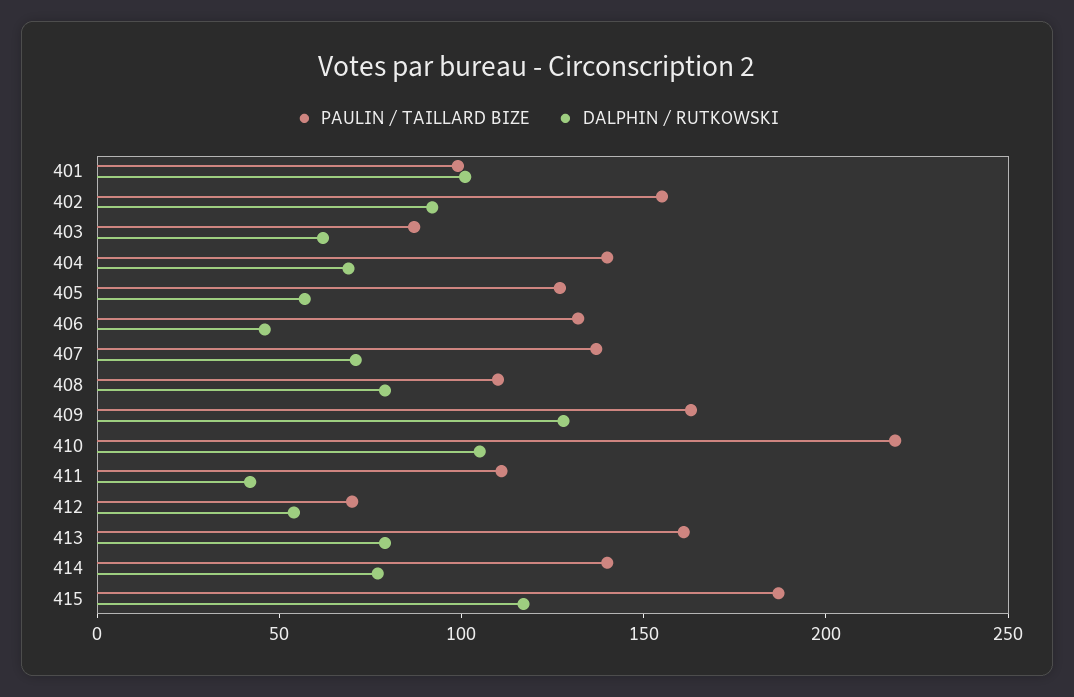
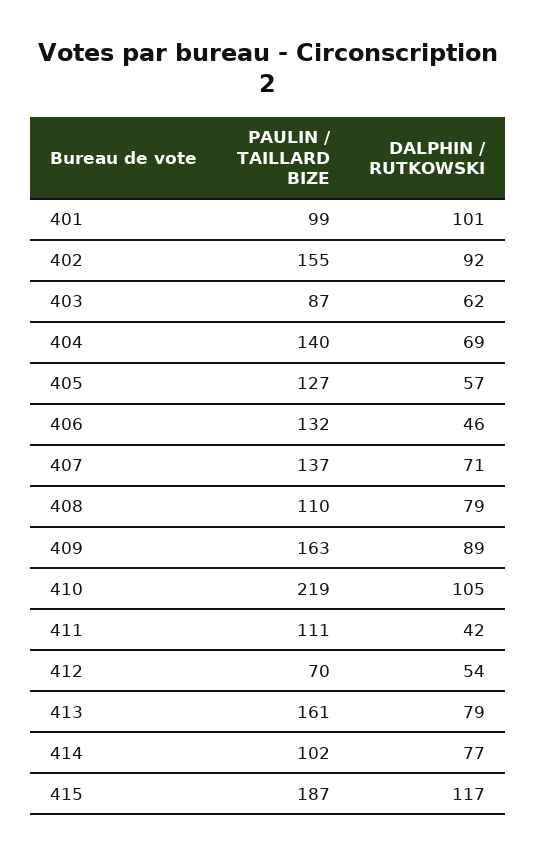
  {
    "PAULIN / TAILLARD BIZE": {
      "401": 99,
      "402": 155,
      "403": 87,
      "404": 140,
      "405": 127,
      "406": 132,
      "407": 137,
      "408": 110,
      "409": 163,
      "410": 219,
      "411": 111,
      "412": 70,
      "413": 161,
-     "414": 140,
+     "414": 102,
      "415": 187
    },
    "DALPHIN / RUTKOWSKI": {
      "401": 101,
      "402": 92,
      "403": 62,
      "404": 69,
      "405": 57,
      "406": 46,
      "407": 71,
      "408": 79,
-     "409": 130,
+     "409": 89,
      "410": 105,
      "411": 42,
      "412": 54,
      "413": 79,
      "414": 77,
      "415": 117
    }
  }

